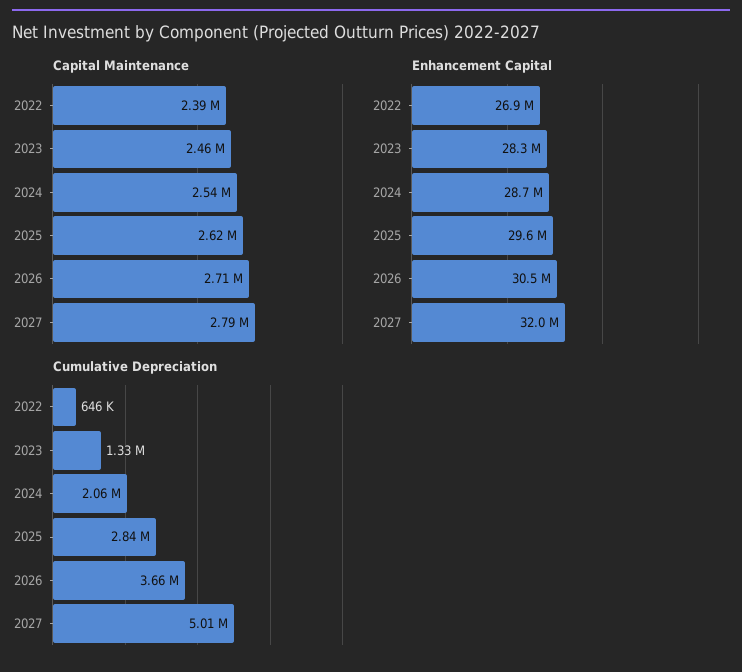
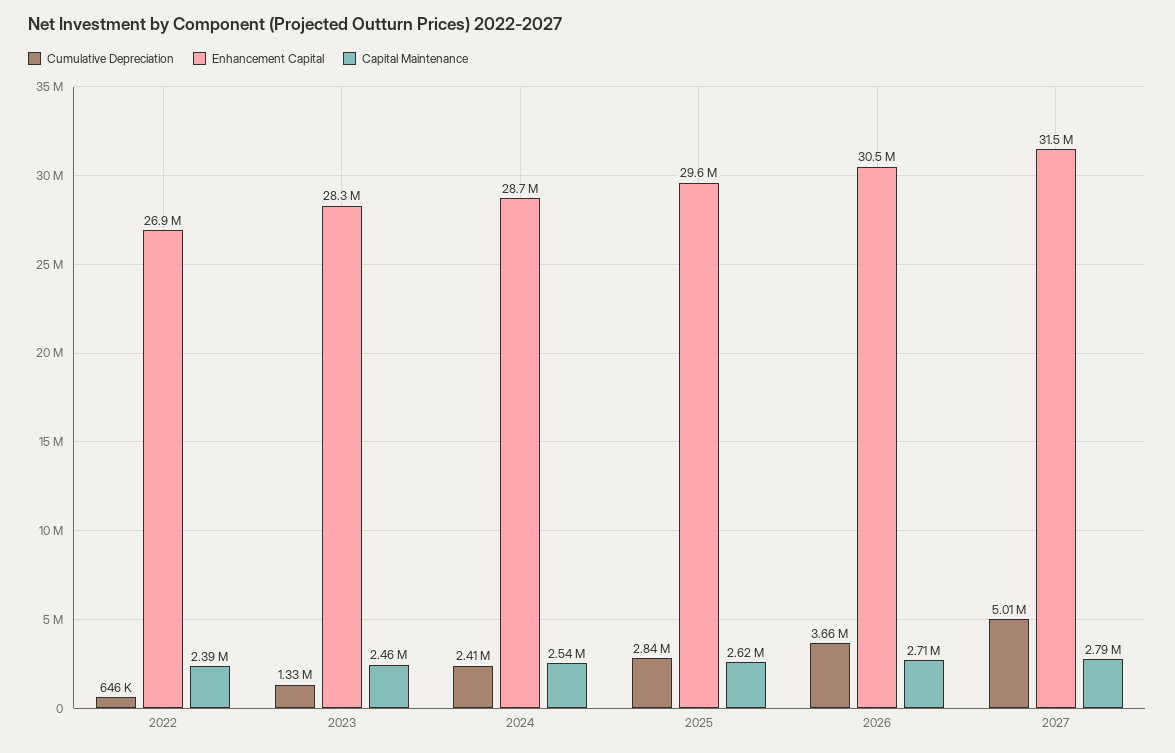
  {
    "Capital Maintenance": {
      "2022": 2390000,
      "2023": 2460000,
      "2024": 2540000,
      "2025": 2620000,
      "2026": 2710000,
      "2027": 2790000
    },
    "Enhancement Capital": {
      "2022": 26900000,
      "2023": 28300000,
      "2024": 28700000,
      "2025": 29600000,
      "2026": 30500000,
-     "2027": 32000000
+     "2027": 31500000
    },
    "Cumulative Depreciation": {
      "2022": 646000,
      "2023": 1330000,
-     "2024": 2060000,
+     "2024": 2410000,
      "2025": 2840000,
      "2026": 3660000,
      "2027": 5010000
    }
  }

